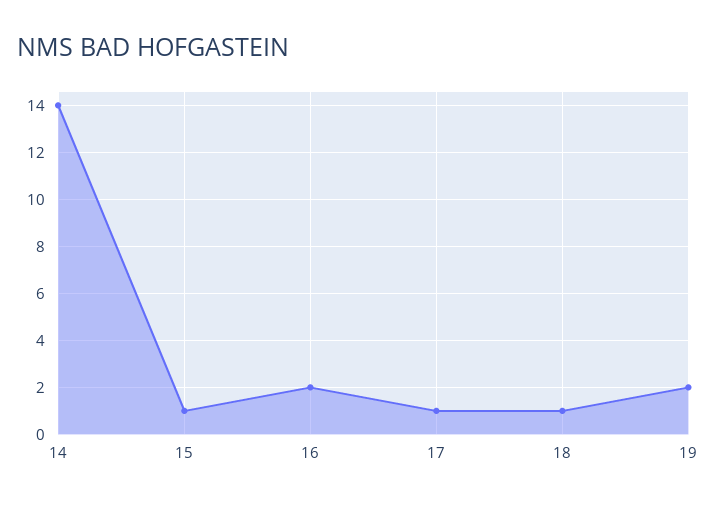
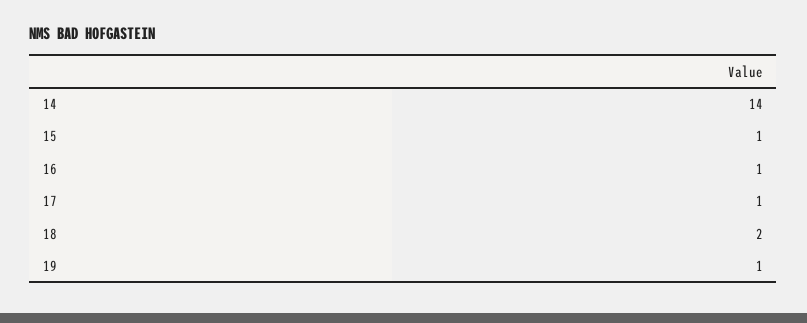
  {
    "14": 14,
    "15": 1,
-   "16": 2,
+   "16": 1,
    "17": 1,
-   "18": 1,
+   "18": 2,
-   "19": 2
+   "19": 1
  }

